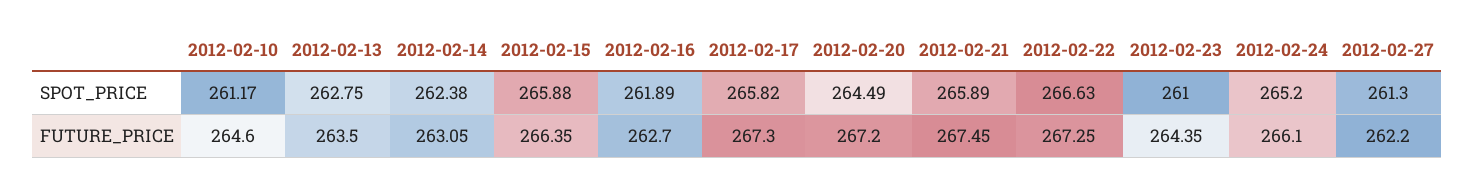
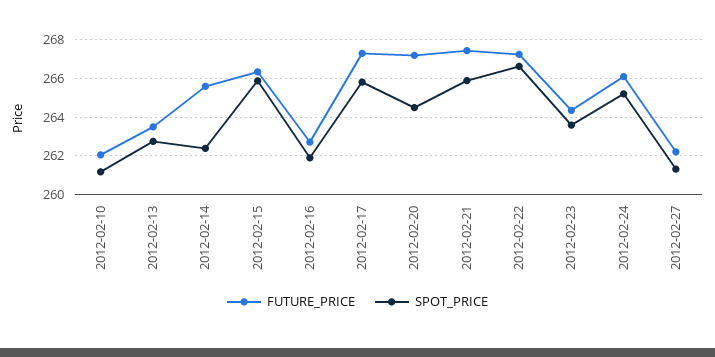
  {
    "SPOT_PRICE": {
      "2012-02-10": 261.17,
      "2012-02-13": 262.75,
      "2012-02-14": 262.38,
      "2012-02-15": 265.88,
      "2012-02-16": 261.89,
      "2012-02-17": 265.82,
      "2012-02-20": 264.49,
      "2012-02-21": 265.89,
      "2012-02-22": 266.63,
-     "2012-02-23": 261,
+     "2012-02-23": 263.5,
      "2012-02-24": 265.2,
      "2012-02-27": 261.3
    },
    "FUTURE_PRICE": {
-     "2012-02-10": 264.6,
+     "2012-02-10": 262,
      "2012-02-13": 263.5,
-     "2012-02-14": 263.05,
+     "2012-02-14": 265.5,
      "2012-02-15": 266.35,
      "2012-02-16": 262.7,
      "2012-02-17": 267.3,
      "2012-02-20": 267.2,
      "2012-02-21": 267.45,
      "2012-02-22": 267.25,
      "2012-02-23": 264.35,
      "2012-02-24": 266.1,
      "2012-02-27": 262.2
    }
  }

